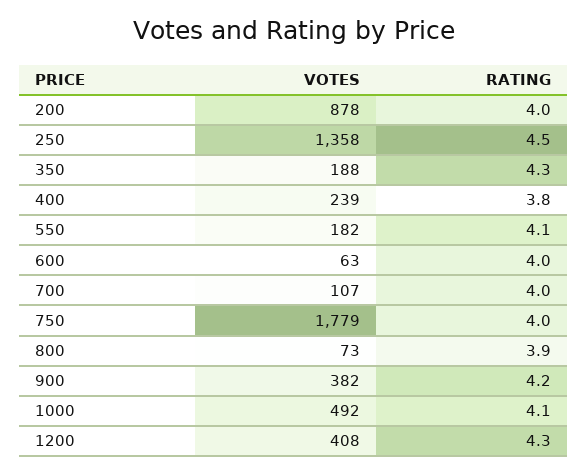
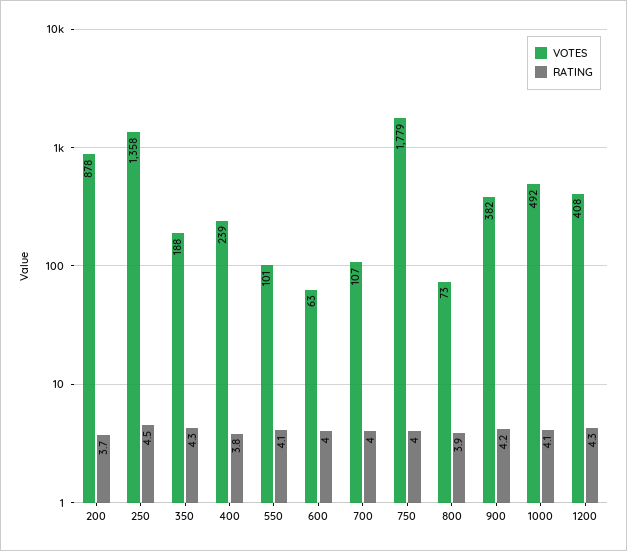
  {
    "VOTES": {
      "200": 878,
      "250": 1358,
      "350": 188,
      "400": 239,
-     "550": 182,
+     "550": 101,
      "600": 63,
      "700": 107,
      "750": 1779,
      "800": 73,
      "900": 382,
      "1000": 492,
      "1200": 408
    },
    "RATING": {
-     "200": 4,
+     "200": 3.7,
      "250": 4.5,
      "350": 4.3,
      "400": 3.8,
      "550": 4.1,
      "600": 4,
      "700": 4,
      "750": 4,
      "800": 3.9,
      "900": 4.2,
      "1000": 4.1,
      "1200": 4.3
    }
  }

